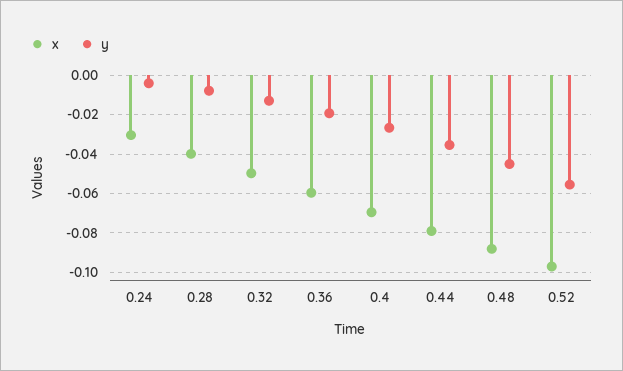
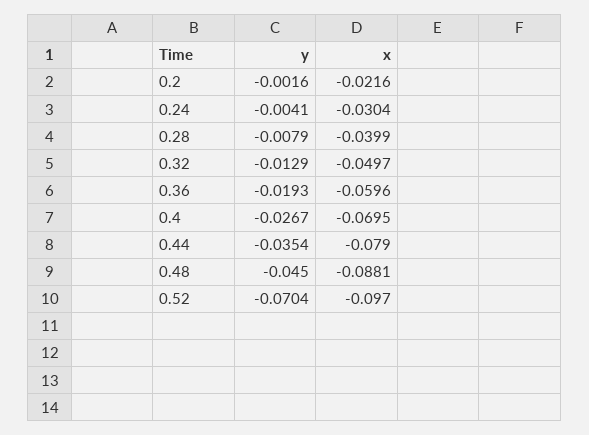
  {
    "x": {
      "0.24": -0.0304,
      "0.28": -0.0399,
      "0.32": -0.0497,
      "0.36": -0.0596,
      "0.4": -0.0695,
      "0.44": -0.079,
      "0.48": -0.0881,
-     "0.52": -0.097
+     "0.52": -0.097,
+     "0.2": -0.0216
    },
    "y": {
      "0.24": -0.0041,
      "0.28": -0.0079,
      "0.32": -0.0129,
      "0.36": -0.0193,
      "0.4": -0.0267,
      "0.44": -0.0354,
      "0.48": -0.045,
-     "0.52": -0.055
+     "0.52": -0.0704,
+     "0.2": -0.0016
    }
  }

